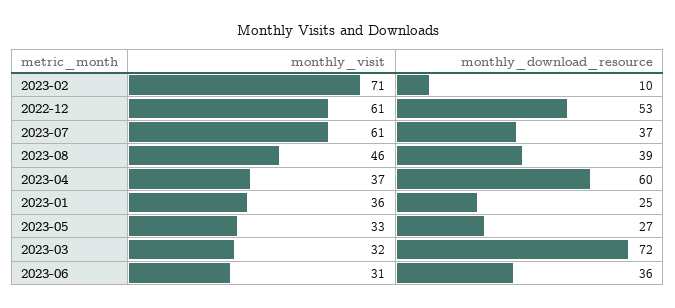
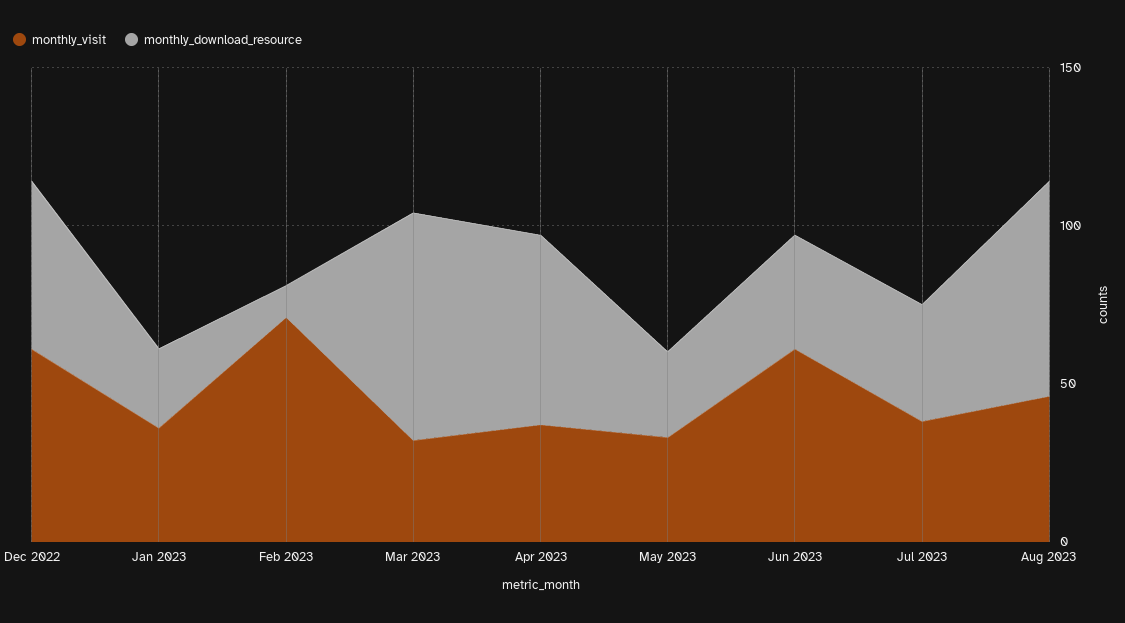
  {
    "monthly_visit": {
      "2023-02": 71,
      "2022-12": 61,
-     "2023-07": 61,
+     "2023-07": 40,
      "2023-08": 46,
      "2023-04": 37,
      "2023-01": 36,
      "2023-05": 33,
      "2023-03": 32,
-     "2023-06": 31
+     "2023-06": 60
    },
    "monthly_download_resource": {
      "2023-02": 10,
      "2022-12": 53,
      "2023-07": 37,
-     "2023-08": 39,
+     "2023-08": 70,
      "2023-04": 60,
      "2023-01": 25,
      "2023-05": 27,
      "2023-03": 72,
      "2023-06": 36
    }
  }

